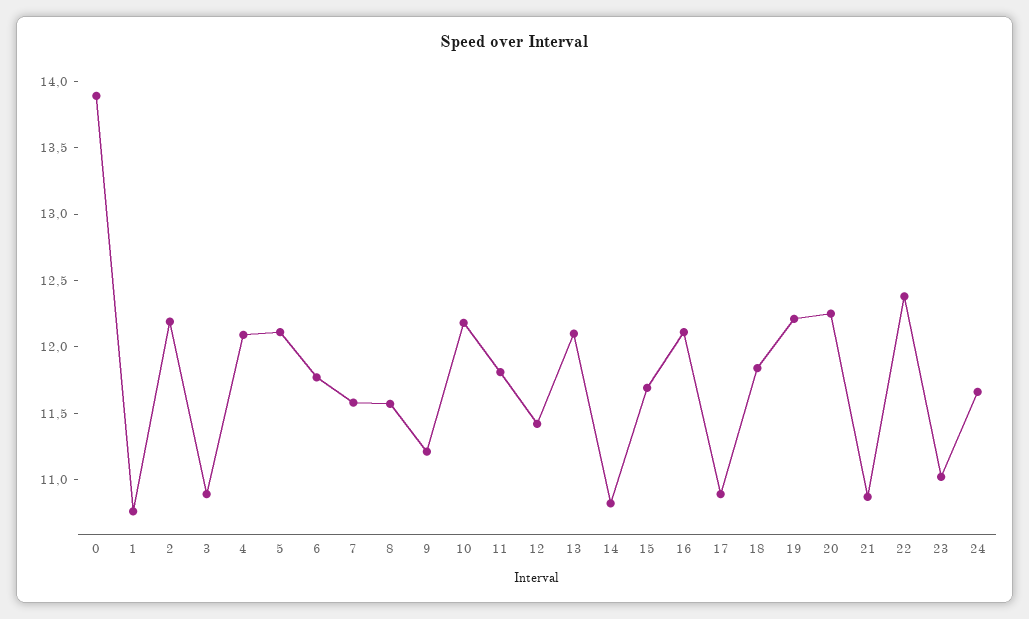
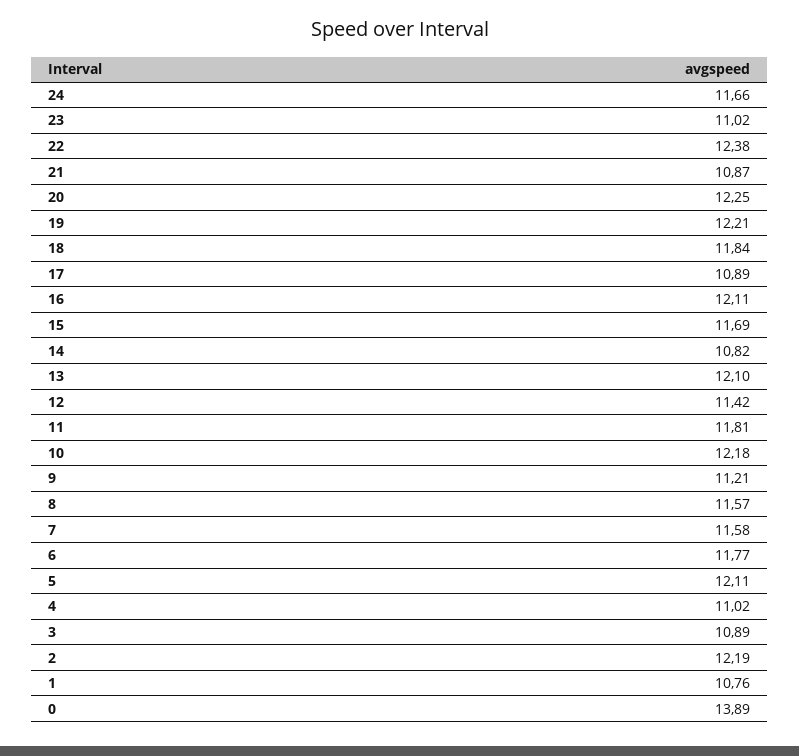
  {
    "0": 13.89,
    "1": 10.76,
    "2": 12.19,
    "3": 10.89,
-   "4": 12.1,
+   "4": 11.02,
    "5": 12.11,
    "6": 11.77,
    "7": 11.58,
    "8": 11.57,
    "9": 11.21,
    "10": 12.18,
    "11": 11.81,
    "12": 11.42,
    "13": 12.1,
    "14": 10.82,
    "15": 11.69,
    "16": 12.11,
    "17": 10.89,
    "18": 11.84,
    "19": 12.21,
    "20": 12.25,
    "21": 10.87,
    "22": 12.38,
    "23": 11.02,
    "24": 11.66
  }

